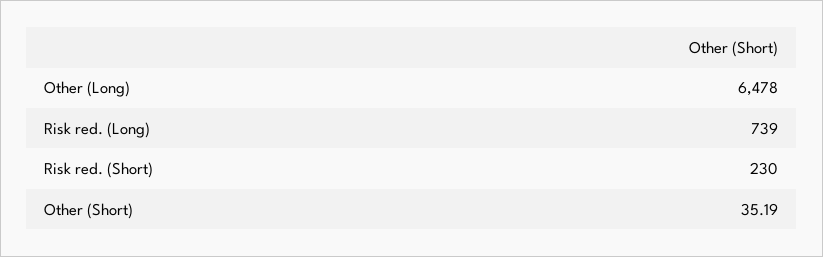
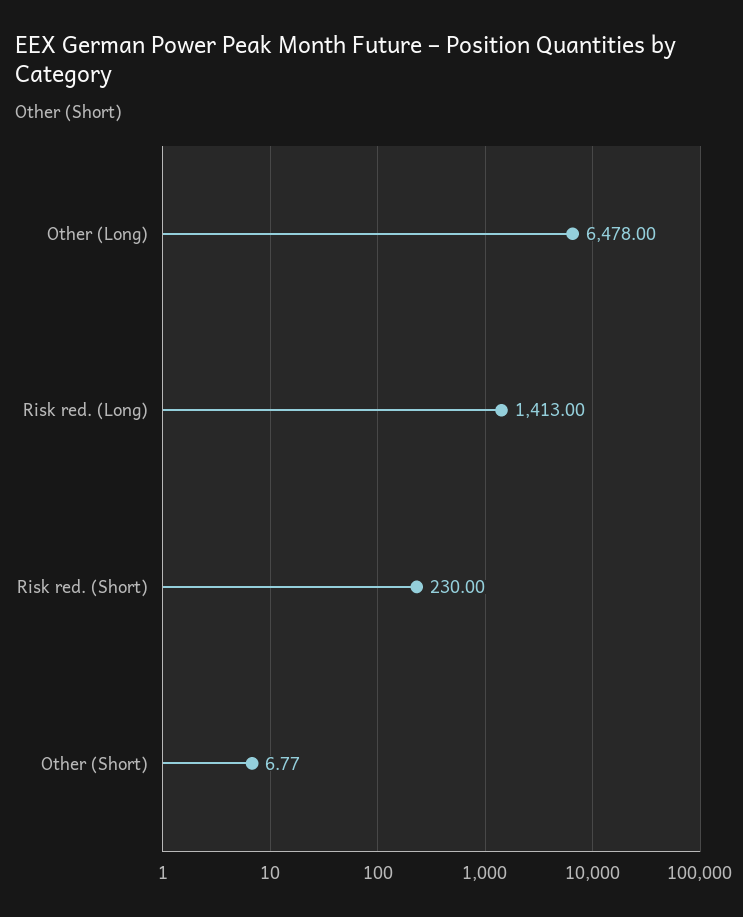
  {
    "Other (Long)": 6478,
-   "Risk red. (Long)": 739,
+   "Risk red. (Long)": 1413,
    "Risk red. (Short)": 230,
-   "Other (Short)": 35.19
+   "Other (Short)": 6.77
  }

